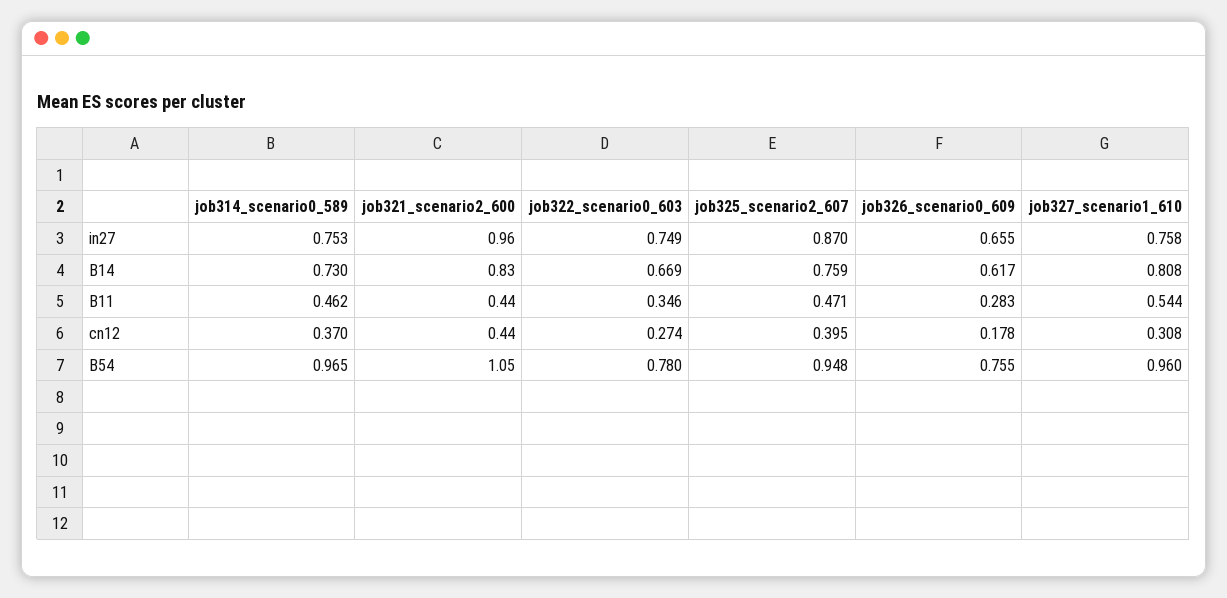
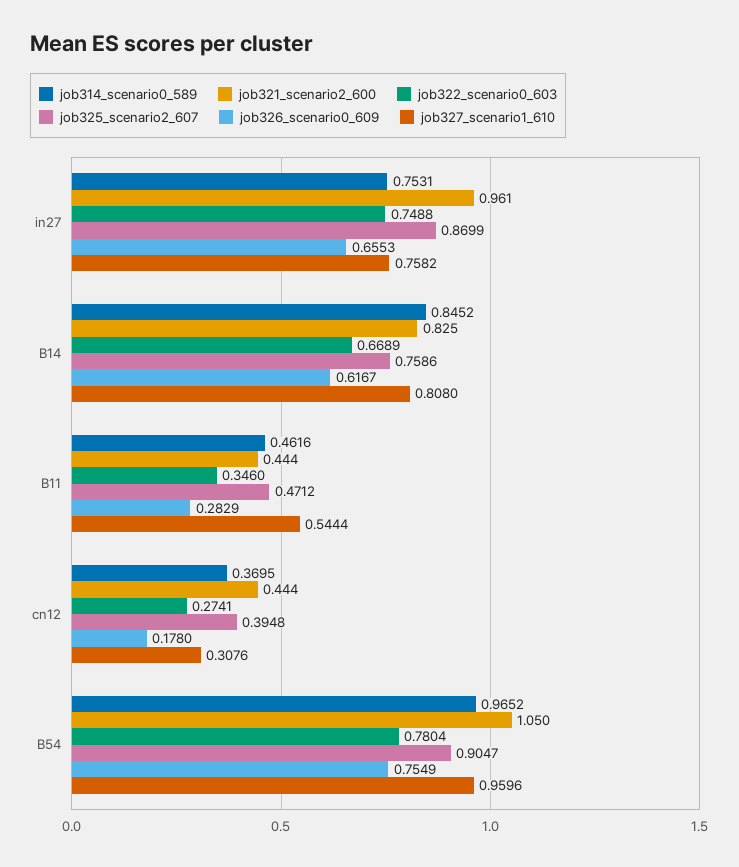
  {
    "job314_scenario0_589": {
      "in27": 0.7531,
-     "B14": 0.73,
+     "B14": 0.8452,
      "B11": 0.4616,
      "cn12": 0.3695,
      "B54": 0.9652
    },
    "job321_scenario2_600": {
      "in27": 0.961,
      "B14": 0.825,
      "B11": 0.444,
      "cn12": 0.444,
      "B54": 1.05
    },
    "job322_scenario0_603": {
      "in27": 0.7488,
      "B14": 0.6689,
      "B11": 0.346,
      "cn12": 0.2741,
      "B54": 0.7804
    },
    "job325_scenario2_607": {
      "in27": 0.8699,
      "B14": 0.7586,
      "B11": 0.4712,
      "cn12": 0.3948,
-     "B54": 0.948
+     "B54": 0.9047
    },
    "job326_scenario0_609": {
      "in27": 0.6553,
      "B14": 0.6167,
      "B11": 0.2829,
      "cn12": 0.178,
      "B54": 0.7549
    },
    "job327_scenario1_610": {
      "in27": 0.7582,
      "B14": 0.808,
      "B11": 0.5444,
      "cn12": 0.3076,
      "B54": 0.9596
    }
  }

